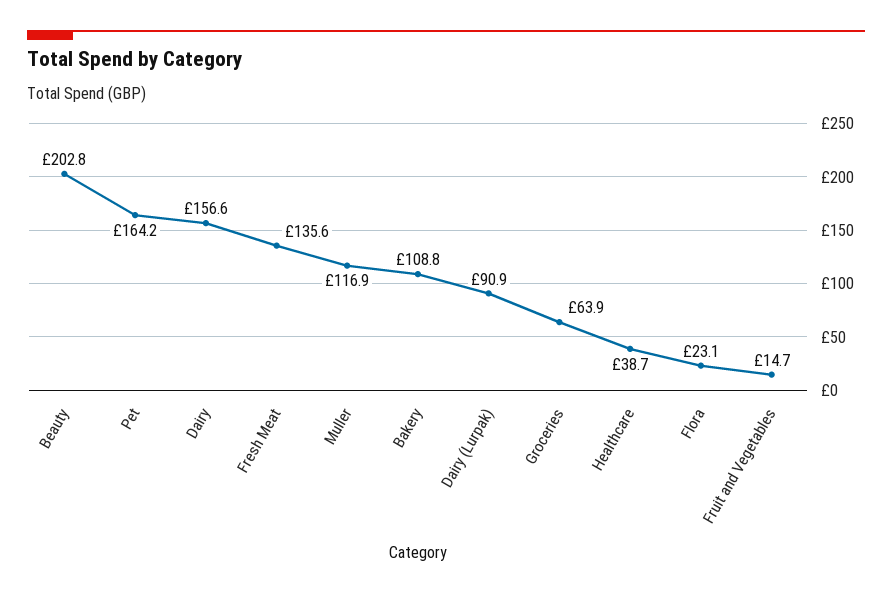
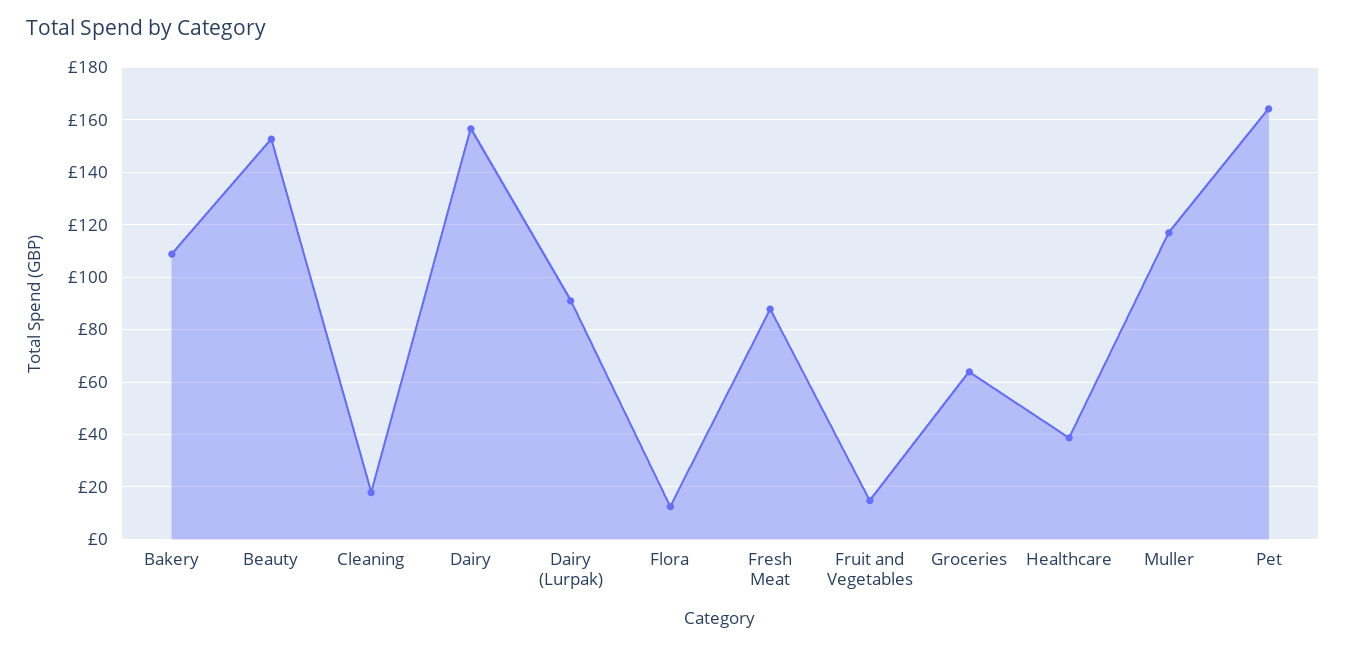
  {
-   "Beauty": 202.8,
+   "Beauty": 152.5,
    "Pet": 164.2,
    "Dairy": 156.6,
-   "Fresh Meat": 135.6,
+   "Fresh Meat": 87.5,
    "Muller": 116.9,
    "Bakery": 108.8,
    "Dairy (Lurpak)": 90.9,
    "Groceries": 63.9,
    "Healthcare": 38.7,
-   "Flora": 23.1,
+   "Flora": 12.5,
-   "Fruit and Vegetables": 14.7
+   "Fruit and Vegetables": 14.7,
+   "Cleaning": 17.5
  }

